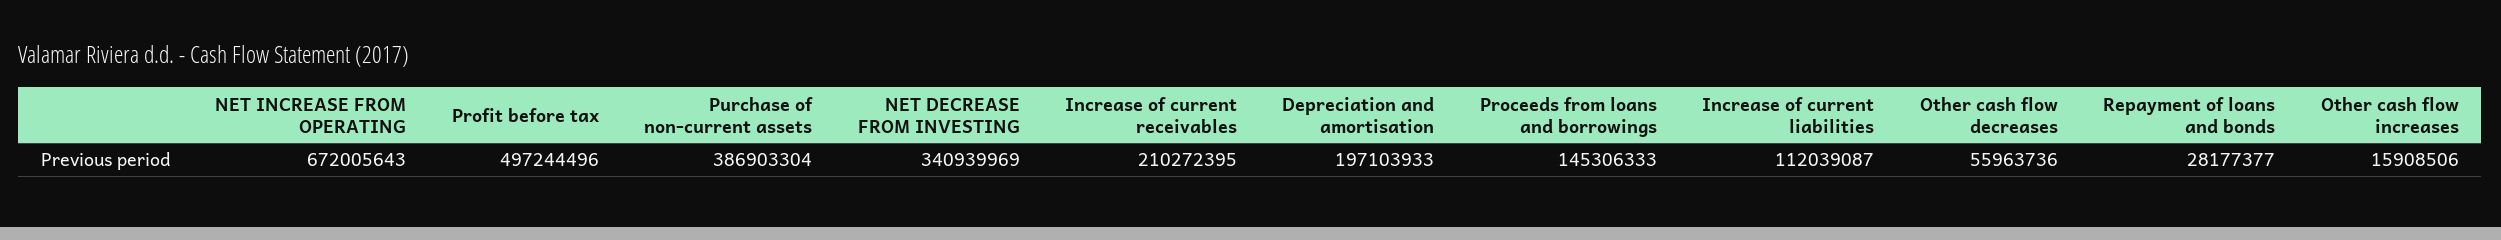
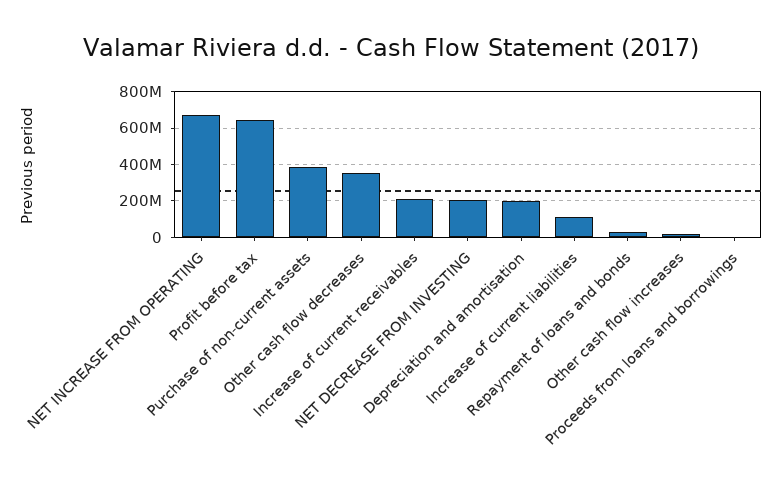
  {
    "NET INCREASE FROM OPERATING": 672005643,
-   "Profit before tax": 497244496,
+   "Profit before tax": 650000000,
    "Purchase of non-current assets": 386903304,
-   "NET DECREASE FROM INVESTING": 340939969,
+   "NET DECREASE FROM INVESTING": 200000000,
    "Increase of current receivables": 210272395,
    "Depreciation and amortisation": 197103933,
-   "Proceeds from loans and borrowings": 145306333,
+   "Proceeds from loans and borrowings": 0,
    "Increase of current liabilities": 112039087,
-   "Other cash flow decreases": 55963736,
+   "Other cash flow decreases": 350000000,
    "Repayment of loans and bonds": 28177377,
    "Other cash flow increases": 15908506
  }

